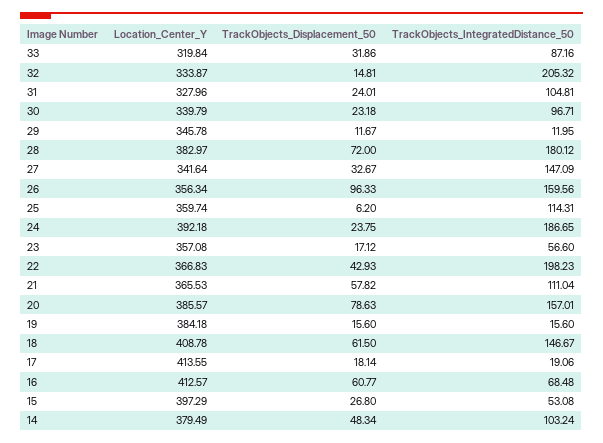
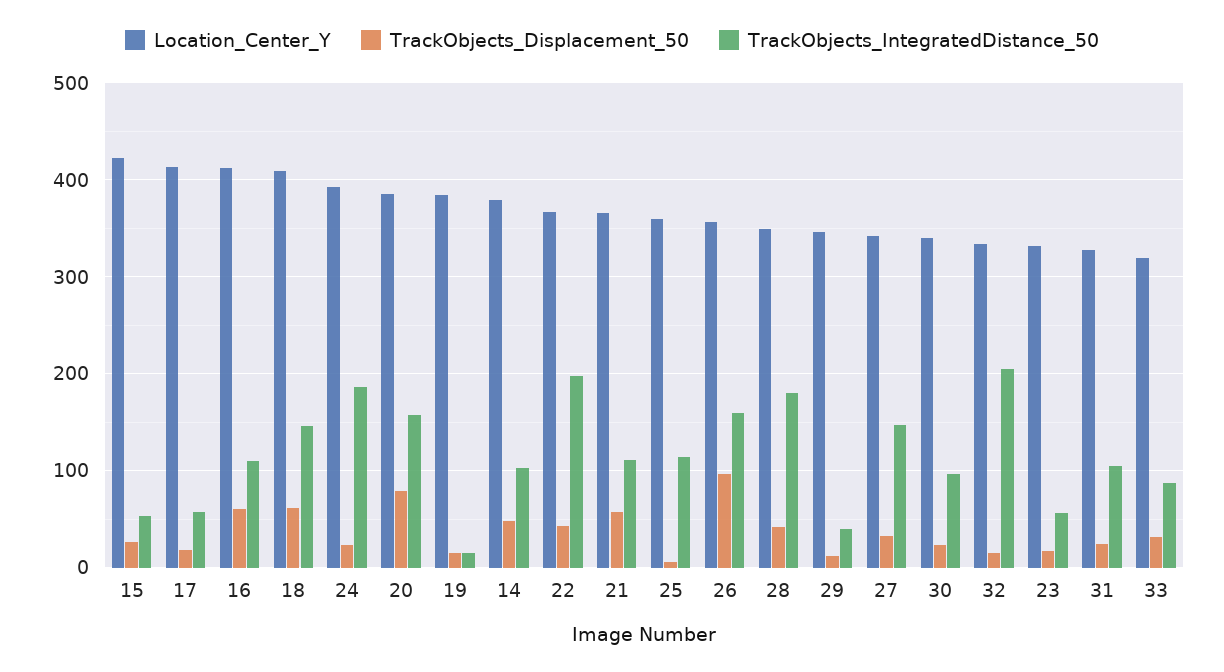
  {
    "Location_Center_Y": {
      "33": 319.84,
      "32": 333.87,
      "31": 327.96,
      "30": 339.79,
      "29": 345.78,
-     "28": 382.97,
+     "28": 350,
      "27": 341.64,
      "26": 356.34,
      "25": 359.74,
      "24": 392.18,
-     "23": 357.08,
+     "23": 330,
      "22": 366.83,
      "21": 365.53,
      "20": 385.57,
      "19": 384.18,
      "18": 408.78,
      "17": 413.55,
      "16": 412.57,
-     "15": 397.29,
+     "15": 420,
      "14": 379.49
    },
    "TrackObjects_Displacement_50": {
      "33": 31.86,
      "32": 14.81,
      "31": 24.01,
      "30": 23.18,
      "29": 11.67,
-     "28": 72,
+     "28": 40,
      "27": 32.67,
      "26": 96.33,
      "25": 6.2,
      "24": 23.75,
      "23": 17.12,
      "22": 42.93,
      "21": 57.82,
      "20": 78.63,
      "19": 15.6,
      "18": 61.5,
      "17": 18.14,
      "16": 60.77,
      "15": 26.8,
      "14": 48.34
    },
    "TrackObjects_IntegratedDistance_50": {
      "33": 87.16,
      "32": 205.32,
      "31": 104.81,
      "30": 96.71,
-     "29": 11.95,
+     "29": 40,
      "28": 180.12,
      "27": 147.09,
      "26": 159.56,
      "25": 114.31,
      "24": 186.65,
      "23": 56.6,
      "22": 198.23,
      "21": 111.04,
      "20": 157.01,
      "19": 15.6,
      "18": 146.67,
-     "17": 19.06,
+     "17": 60,
-     "16": 68.48,
+     "16": 110,
      "15": 53.08,
      "14": 103.24
    }
  }

